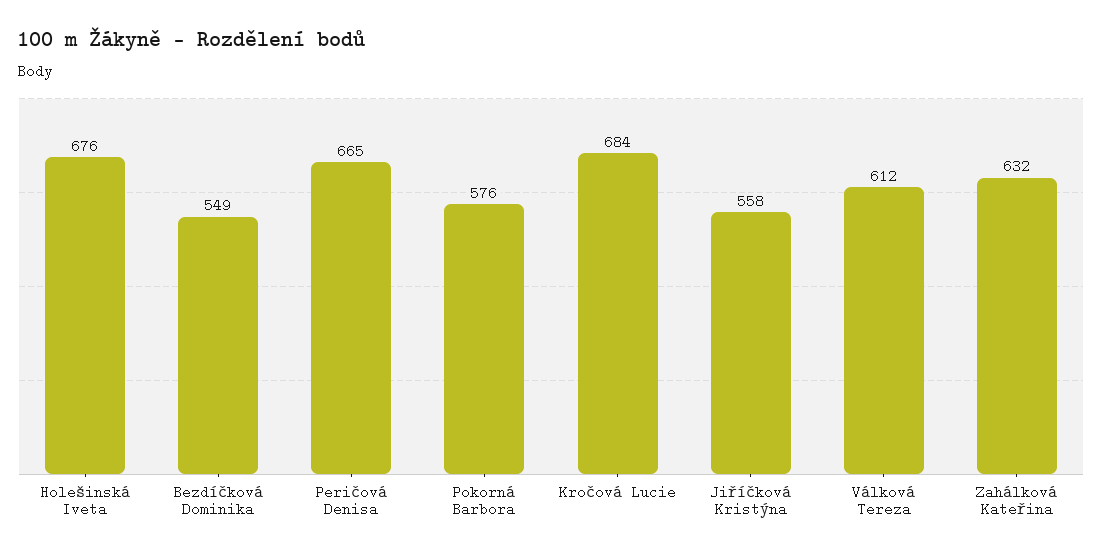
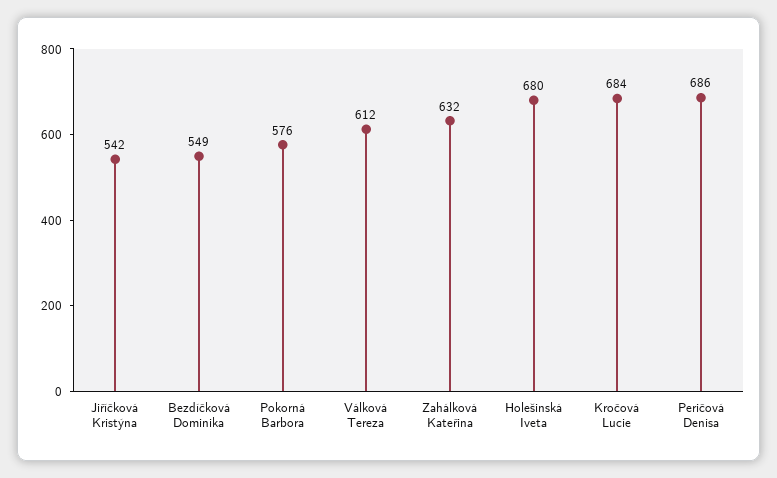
  {
-   "Holešinská Iveta": 676,
+   "Holešinská Iveta": 680,
    "Bezdíčková Dominika": 549,
-   "Peričová Denisa": 665,
+   "Peričová Denisa": 686,
    "Pokorná Barbora": 576,
    "Kročová Lucie": 684,
-   "Jiříčková Kristýna": 558,
+   "Jiříčková Kristýna": 542,
    "Válková Tereza": 612,
    "Zahálková Kateřina": 632
  }

